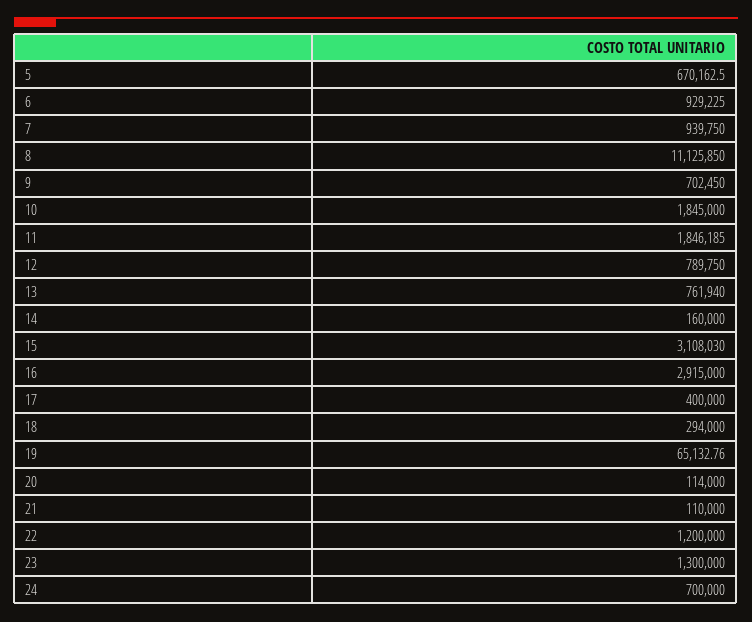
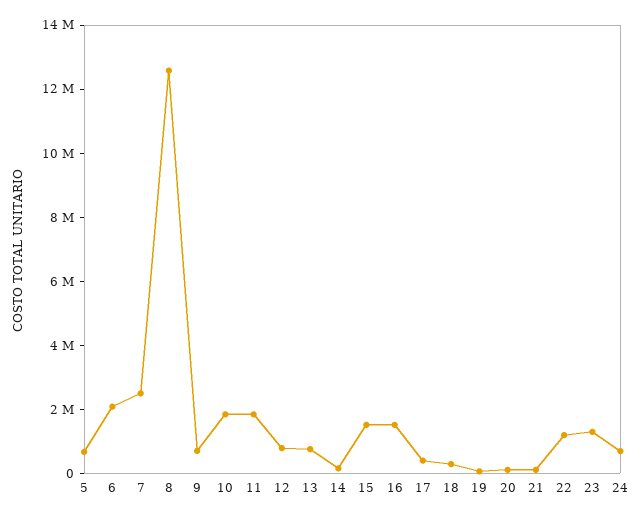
  {
    "5": 670162.5,
-   "6": 929225,
+   "6": 2000000,
-   "7": 939750,
+   "7": 2500000,
-   "8": 11125850,
+   "8": 12500000,
    "9": 702450,
    "10": 1845000,
    "11": 1846185,
    "12": 789750,
    "13": 761940,
    "14": 160000,
-   "15": 3108030,
+   "15": 1500000,
-   "16": 2915000,
+   "16": 1500000,
    "17": 400000,
    "18": 294000,
    "19": 65132.76,
    "20": 114000,
    "21": 110000,
    "22": 1200000,
    "23": 1300000,
    "24": 700000
  }

